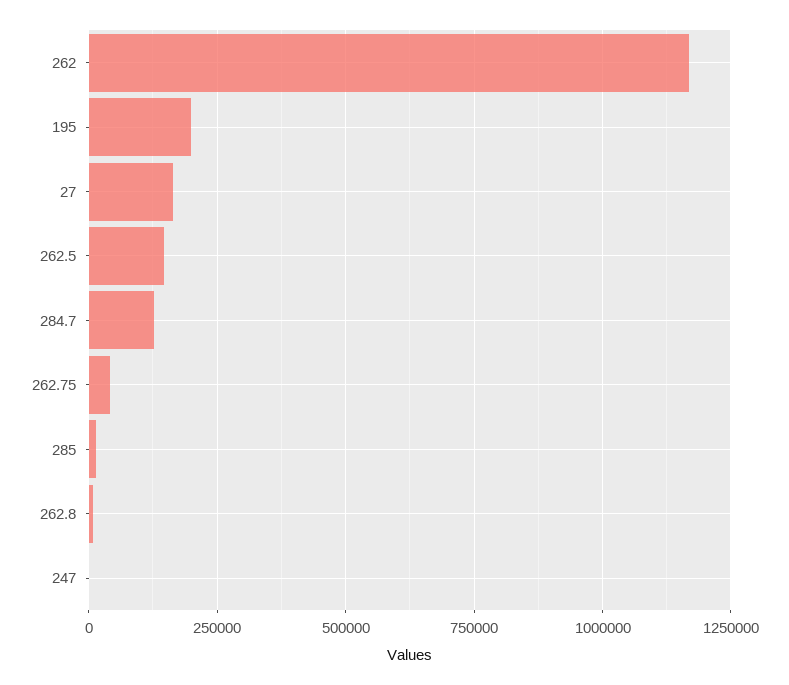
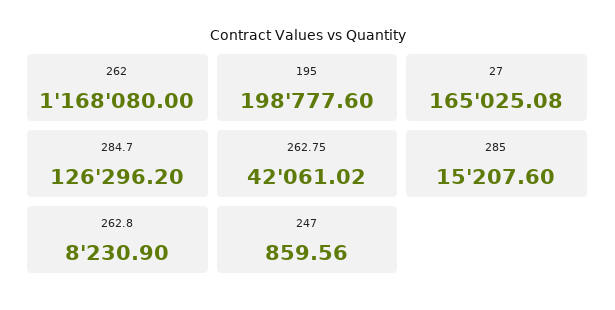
  {
    "262": 1168080,
    "195": 198777.6,
    "27": 165025.08,
-   "262.5": 150000,
    "284.7": 126296.2,
    "262.75": 42061.02,
    "285": 15207.6,
    "262.8": 8230.9,
    "247": 859.56
  }

